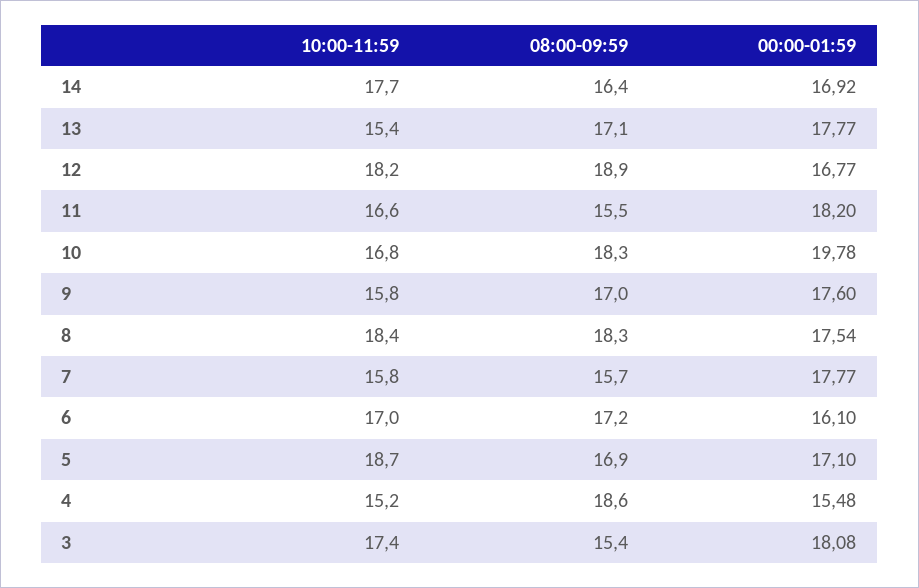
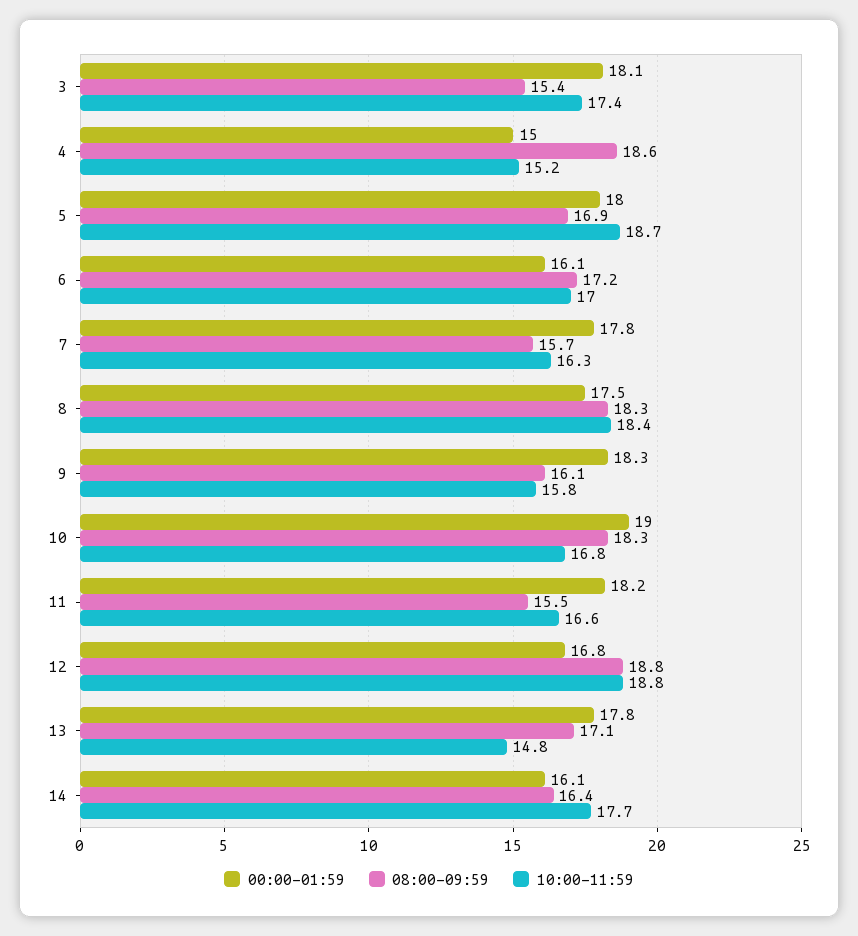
  {
    "10:00-11:59": {
      "14": 17.7,
-     "13": 15.4,
+     "13": 14.8,
-     "12": 18.2,
+     "12": 18.8,
      "11": 16.6,
      "10": 16.8,
      "9": 15.8,
      "8": 18.4,
-     "7": 15.8,
+     "7": 16.3,
      "6": 17,
      "5": 18.7,
      "4": 15.2,
      "3": 17.4
    },
    "08:00-09:59": {
      "14": 16.4,
      "13": 17.1,
-     "12": 18.9,
+     "12": 18.8,
      "11": 15.5,
      "10": 18.3,
-     "9": 17,
+     "9": 16.1,
      "8": 18.3,
      "7": 15.7,
      "6": 17.2,
      "5": 16.9,
      "4": 18.6,
      "3": 15.4
    },
    "00:00-01:59": {
-     "14": 16.92,
+     "14": 16.1,
      "13": 17.77,
      "12": 16.77,
      "11": 18.2,
-     "10": 19.78,
+     "10": 19,
-     "9": 17.6,
+     "9": 18.3,
      "8": 17.54,
      "7": 17.77,
      "6": 16.1,
-     "5": 17.1,
+     "5": 18,
-     "4": 15.48,
+     "4": 15,
      "3": 18.08
    }
  }

